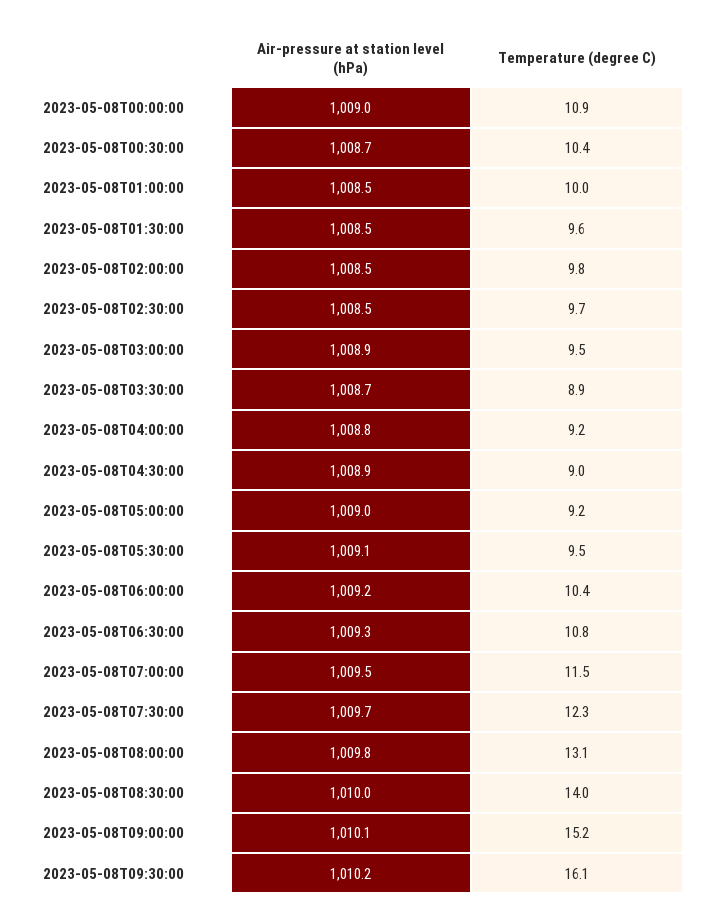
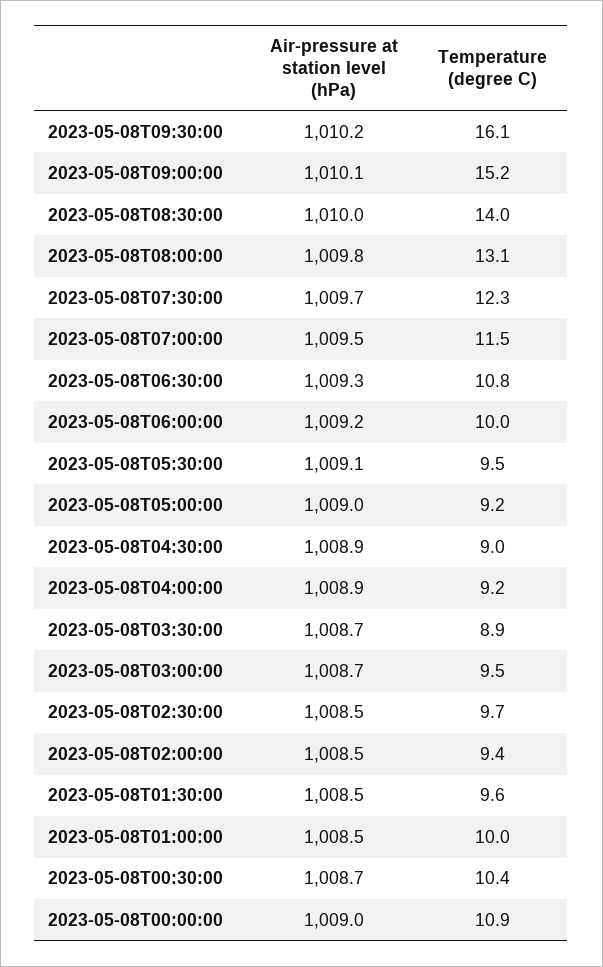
  {
    "Air-pressure at station level (hPa)": {
      "2023-05-08T00:00:00": 1009,
      "2023-05-08T00:30:00": 1008.7,
      "2023-05-08T01:00:00": 1008.5,
      "2023-05-08T01:30:00": 1008.5,
      "2023-05-08T02:00:00": 1008.5,
      "2023-05-08T02:30:00": 1008.5,
-     "2023-05-08T03:00:00": 1008.9,
+     "2023-05-08T03:00:00": 1008.7,
      "2023-05-08T03:30:00": 1008.7,
-     "2023-05-08T04:00:00": 1008.8,
+     "2023-05-08T04:00:00": 1008.9,
      "2023-05-08T04:30:00": 1008.9,
      "2023-05-08T05:00:00": 1009,
      "2023-05-08T05:30:00": 1009.1,
      "2023-05-08T06:00:00": 1009.2,
      "2023-05-08T06:30:00": 1009.3,
      "2023-05-08T07:00:00": 1009.5,
      "2023-05-08T07:30:00": 1009.7,
      "2023-05-08T08:00:00": 1009.8,
      "2023-05-08T08:30:00": 1010,
      "2023-05-08T09:00:00": 1010.1,
      "2023-05-08T09:30:00": 1010.2
    },
    "Temperature (degree C)": {
      "2023-05-08T00:00:00": 10.9,
      "2023-05-08T00:30:00": 10.4,
      "2023-05-08T01:00:00": 10,
      "2023-05-08T01:30:00": 9.6,
-     "2023-05-08T02:00:00": 9.8,
+     "2023-05-08T02:00:00": 9.4,
      "2023-05-08T02:30:00": 9.7,
      "2023-05-08T03:00:00": 9.5,
      "2023-05-08T03:30:00": 8.9,
      "2023-05-08T04:00:00": 9.2,
      "2023-05-08T04:30:00": 9,
      "2023-05-08T05:00:00": 9.2,
      "2023-05-08T05:30:00": 9.5,
-     "2023-05-08T06:00:00": 10.4,
+     "2023-05-08T06:00:00": 10,
      "2023-05-08T06:30:00": 10.8,
      "2023-05-08T07:00:00": 11.5,
      "2023-05-08T07:30:00": 12.3,
      "2023-05-08T08:00:00": 13.1,
      "2023-05-08T08:30:00": 14,
      "2023-05-08T09:00:00": 15.2,
      "2023-05-08T09:30:00": 16.1
    }
  }

